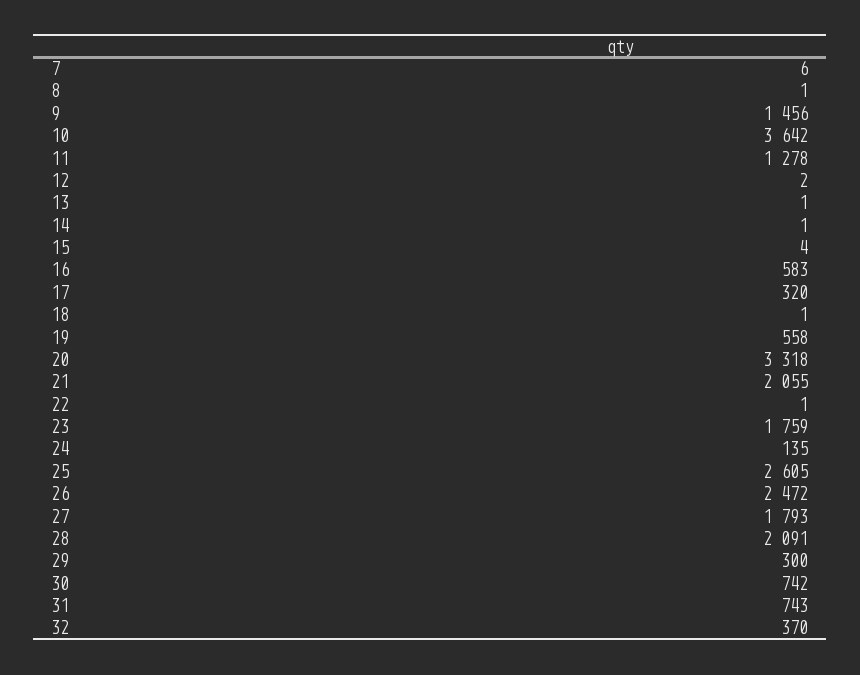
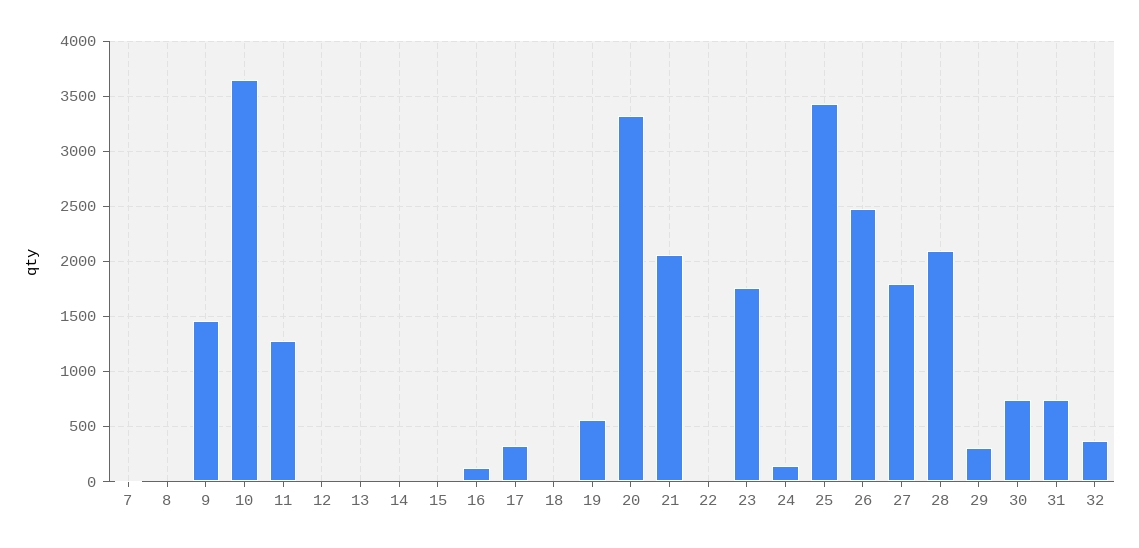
  {
    "7": 6,
    "8": 1,
    "9": 1456,
    "10": 3642,
    "11": 1278,
    "12": 2,
    "13": 1,
    "14": 1,
    "15": 4,
-   "16": 583,
+   "16": 100,
    "17": 320,
    "18": 1,
    "19": 558,
    "20": 3318,
    "21": 2055,
    "22": 1,
    "23": 1759,
    "24": 135,
-   "25": 2605,
+   "25": 3400,
    "26": 2472,
    "27": 1793,
    "28": 2091,
    "29": 300,
    "30": 742,
    "31": 743,
    "32": 370
  }

